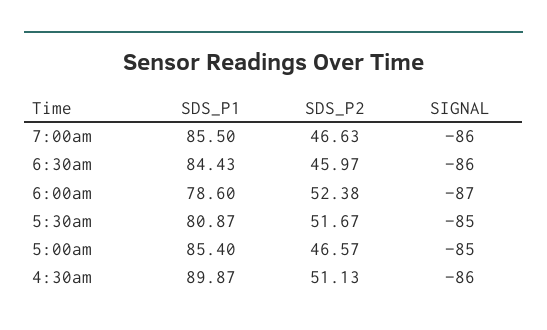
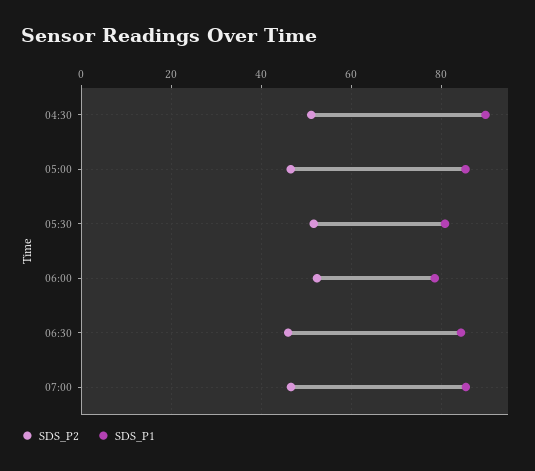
  {
    "SDS_P1": {
      "7:00am": 85.5,
      "6:30am": 84.43,
      "6:00am": 78.6,
      "5:30am": 80.87,
      "5:00am": 85.4,
      "4:30am": 89.87
    },
    "SDS_P2": {
      "7:00am": 46.63,
      "6:30am": 45.97,
      "6:00am": 52.38,
      "5:30am": 51.67,
      "5:00am": 46.57,
      "4:30am": 51.13
-   },
+   }
-   "SIGNAL": {
-     "7:00am": -86,
-     "6:30am": -86,
-     "6:00am": -87,
-     "5:30am": -85,
-     "5:00am": -85,
-     "4:30am": -86
-   }
  }

